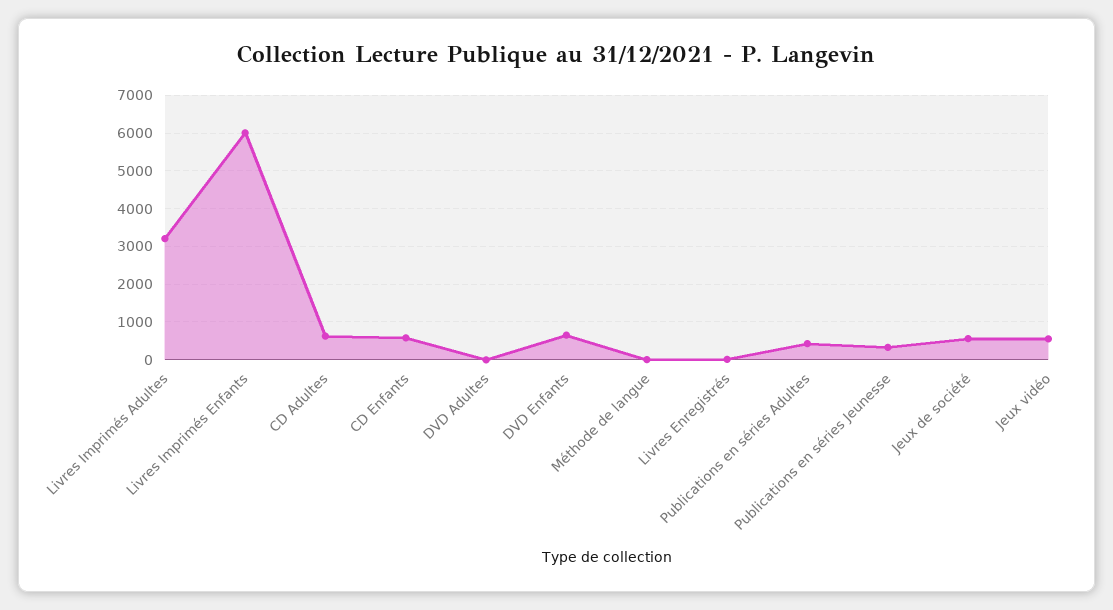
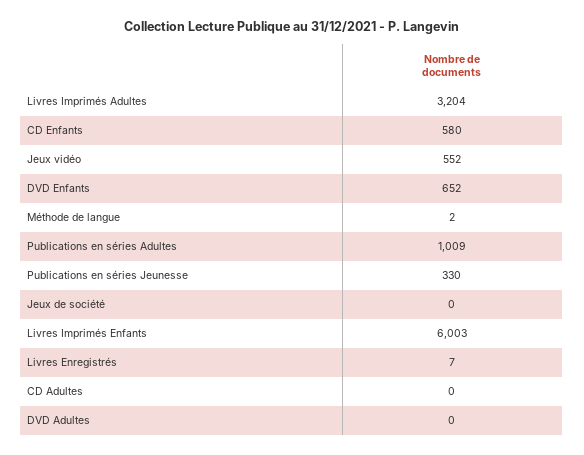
  {
    "Livres Imprimés Adultes": 3204,
    "Livres Imprimés Enfants": 6003,
-   "CD Adultes": 600,
+   "CD Adultes": 0,
    "CD Enfants": 580,
    "DVD Adultes": 0,
    "DVD Enfants": 652,
    "Méthode de langue": 2,
    "Livres Enregistrés": 7,
-   "Publications en séries Adultes": 400,
+   "Publications en séries Adultes": 1009,
    "Publications en séries Jeunesse": 330,
-   "Jeux de société": 600,
+   "Jeux de société": 0,
    "Jeux vidéo": 552
  }

